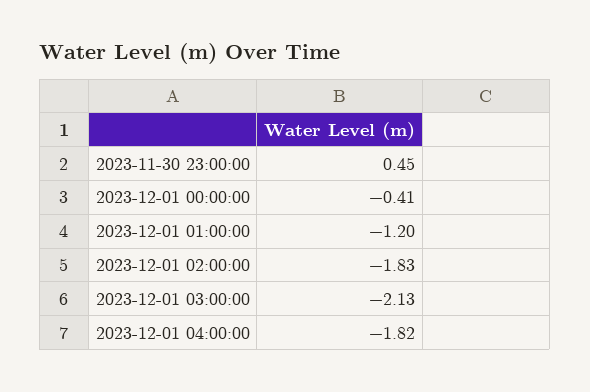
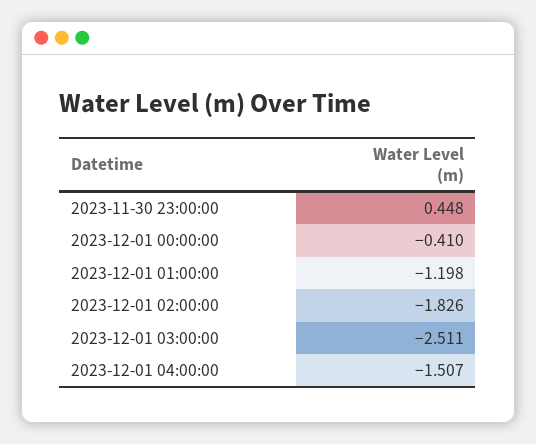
  {
    "2023-11-30 23:00:00": 0.448,
    "2023-12-01 00:00:00": -0.41,
    "2023-12-01 01:00:00": -1.198,
    "2023-12-01 02:00:00": -1.826,
-   "2023-12-01 03:00:00": -2.13,
+   "2023-12-01 03:00:00": -2.511,
-   "2023-12-01 04:00:00": -1.82
+   "2023-12-01 04:00:00": -1.507
  }

